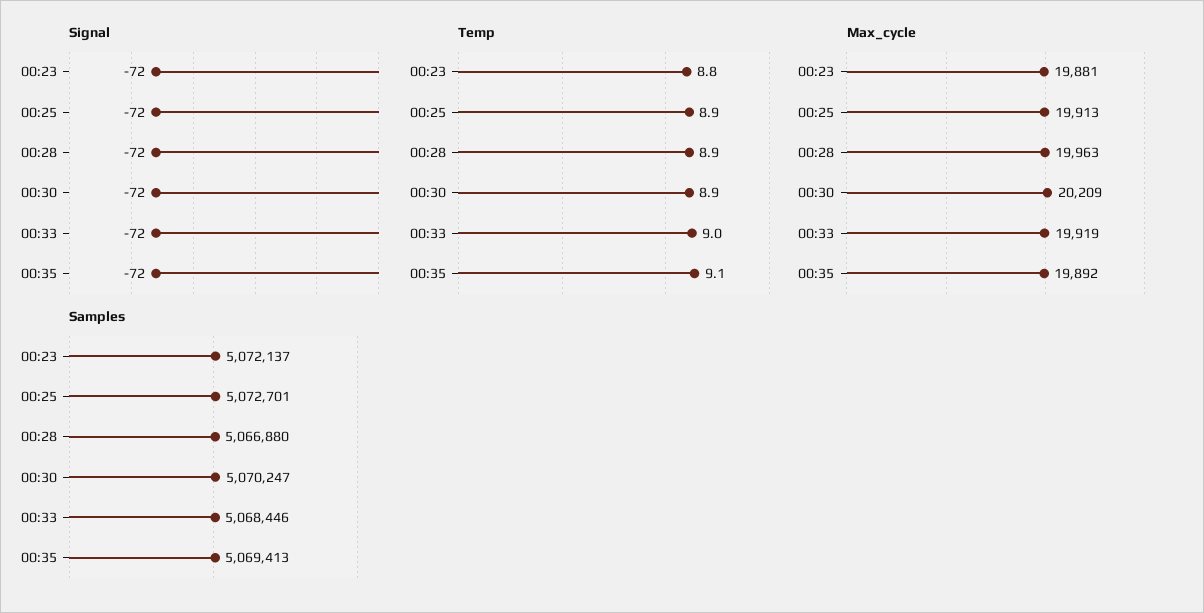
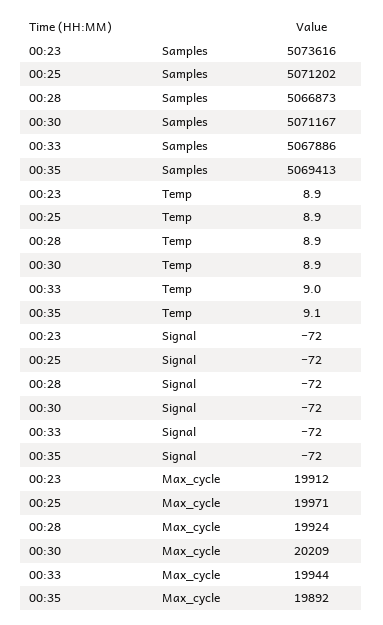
  {
    "Signal": {
      "00:23": -72,
      "00:25": -72,
      "00:28": -72,
      "00:30": -72,
      "00:33": -72,
      "00:35": -72
    },
    "Temp": {
-     "00:23": 8.8,
+     "00:23": 8.9,
      "00:25": 8.9,
      "00:28": 8.9,
      "00:30": 8.9,
      "00:33": 9,
      "00:35": 9.1
    },
    "Max_cycle": {
-     "00:23": 19881,
+     "00:23": 19912,
-     "00:25": 19913,
+     "00:25": 19971,
-     "00:28": 19963,
+     "00:28": 19924,
      "00:30": 20209,
-     "00:33": 19919,
+     "00:33": 19944,
      "00:35": 19892
    },
    "Samples": {
-     "00:23": 5072137,
+     "00:23": 5073616,
-     "00:25": 5072701,
+     "00:25": 5071202,
-     "00:28": 5066880,
+     "00:28": 5066873,
-     "00:30": 5070247,
+     "00:30": 5071167,
-     "00:33": 5068446,
+     "00:33": 5067886,
      "00:35": 5069413
    }
  }

